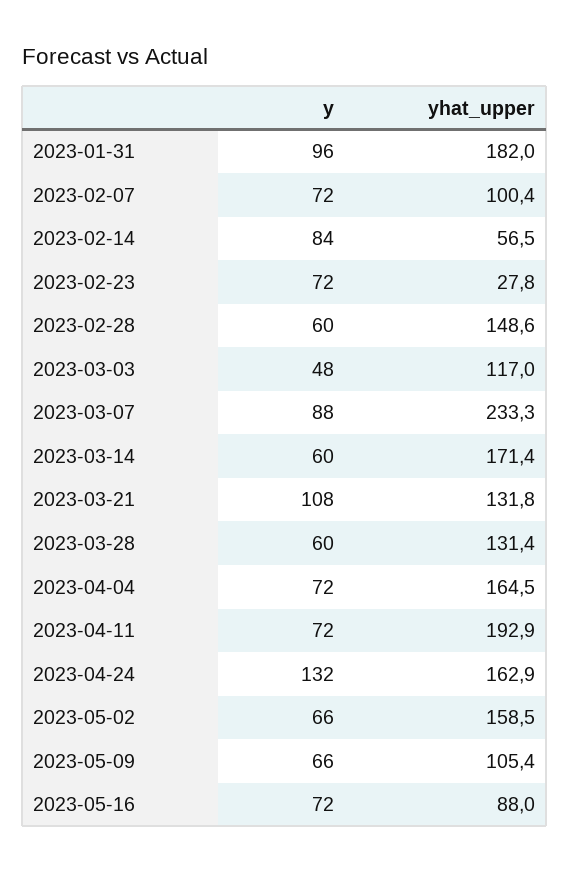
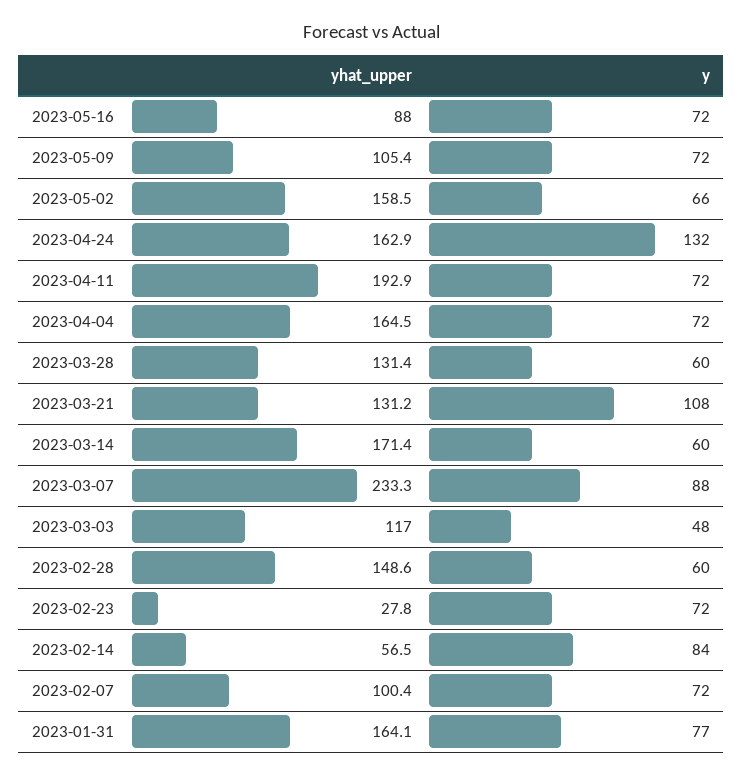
  {
    "y": {
-     "2023-01-31": 96,
+     "2023-01-31": 77,
      "2023-02-07": 72,
      "2023-02-14": 84,
      "2023-02-23": 72,
      "2023-02-28": 60,
      "2023-03-03": 48,
      "2023-03-07": 88,
      "2023-03-14": 60,
      "2023-03-21": 108,
      "2023-03-28": 60,
      "2023-04-04": 72,
      "2023-04-11": 72,
      "2023-04-24": 132,
      "2023-05-02": 66,
-     "2023-05-09": 66,
+     "2023-05-09": 72,
      "2023-05-16": 72
    },
    "yhat_upper": {
-     "2023-01-31": 182,
+     "2023-01-31": 164.1,
      "2023-02-07": 100.4,
      "2023-02-14": 56.5,
      "2023-02-23": 27.8,
      "2023-02-28": 148.6,
      "2023-03-03": 117,
      "2023-03-07": 233.3,
      "2023-03-14": 171.4,
-     "2023-03-21": 131.8,
+     "2023-03-21": 131.2,
      "2023-03-28": 131.4,
      "2023-04-04": 164.5,
      "2023-04-11": 192.9,
      "2023-04-24": 162.9,
      "2023-05-02": 158.5,
      "2023-05-09": 105.4,
      "2023-05-16": 88
    }
  }

